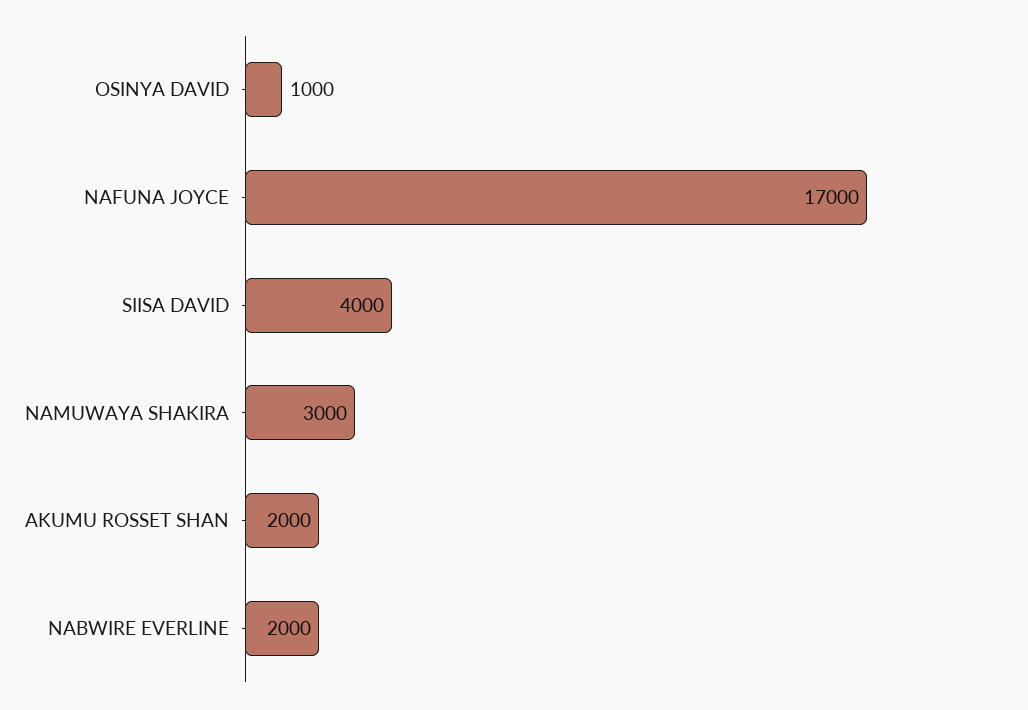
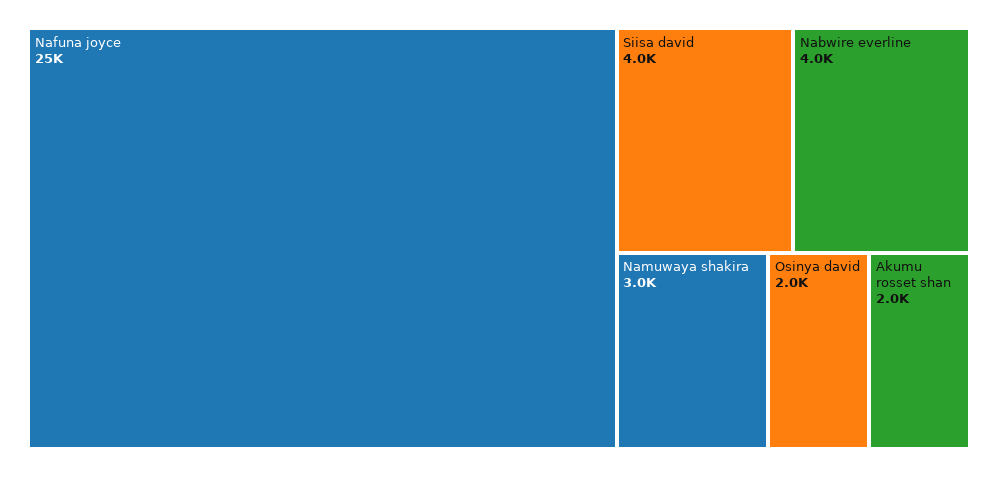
  {
-   "OSINYA DAVID": 1000,
+   "OSINYA DAVID": 2000,
-   "NAFUNA JOYCE": 17000,
+   "NAFUNA JOYCE": 25000,
    "SIISA DAVID": 4000,
    "NAMUWAYA SHAKIRA": 3000,
    "AKUMU ROSSET SHAN": 2000,
-   "NABWIRE EVERLINE": 2000
+   "NABWIRE EVERLINE": 4000
  }

